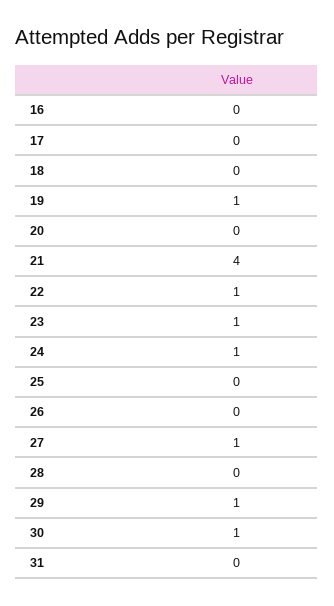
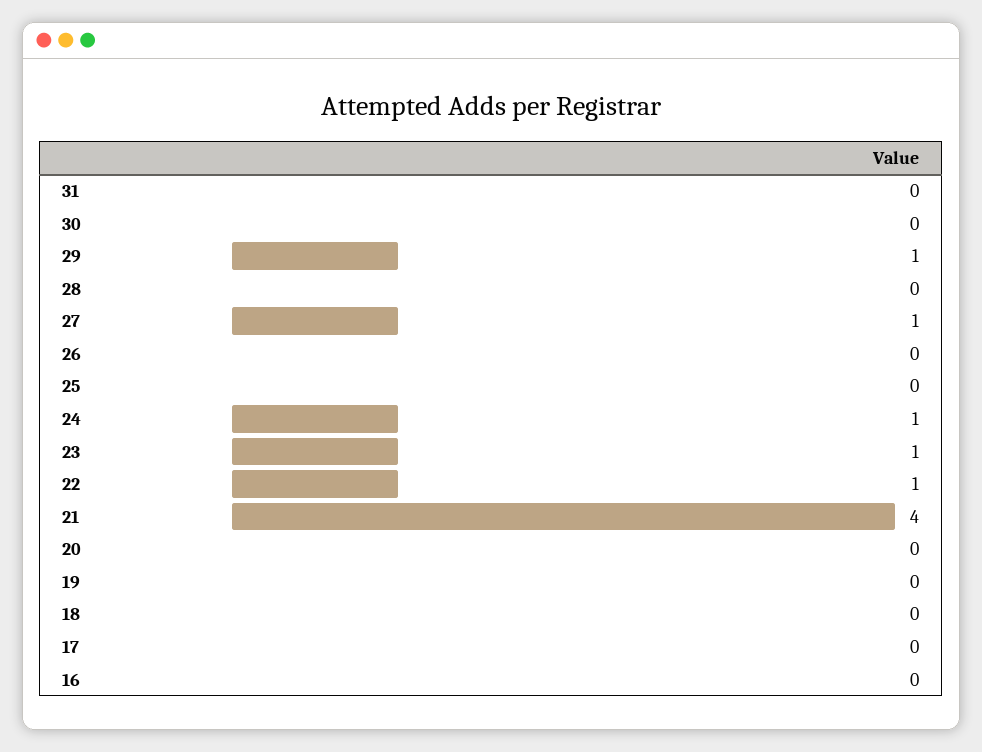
  {
    "16": 0,
    "17": 0,
    "18": 0,
-   "19": 1,
+   "19": 0,
    "20": 0,
    "21": 4,
    "22": 1,
    "23": 1,
    "24": 1,
    "25": 0,
    "26": 0,
    "27": 1,
    "28": 0,
    "29": 1,
-   "30": 1,
+   "30": 0,
    "31": 0
  }

